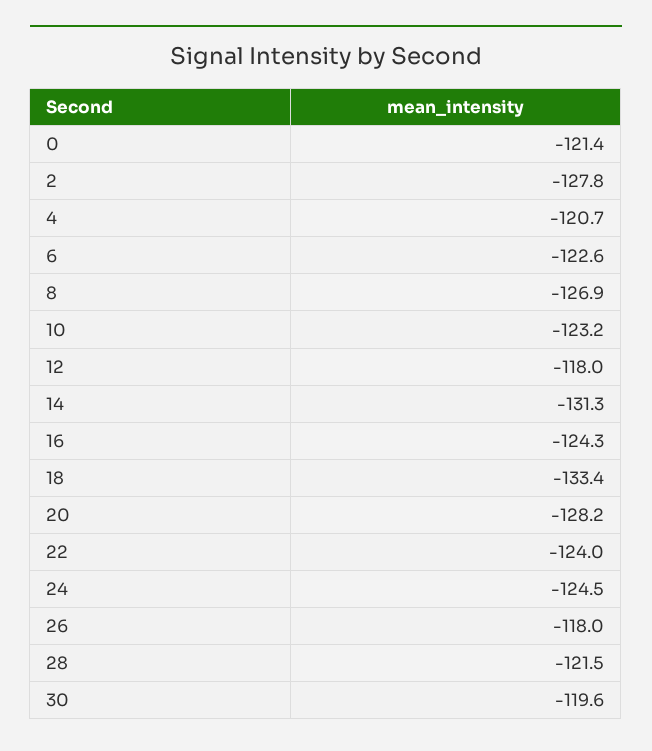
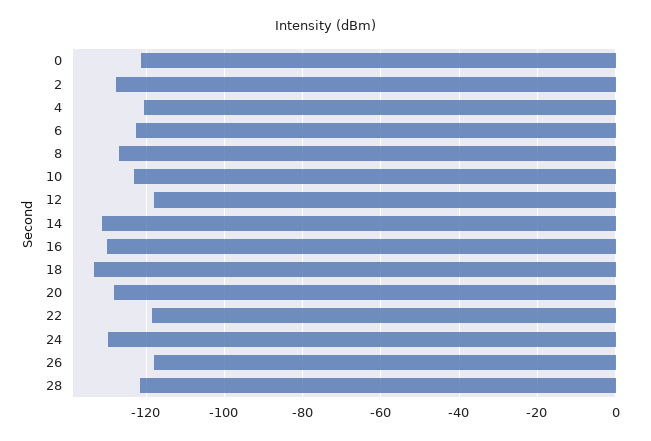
  {
    "0": -121.4,
    "2": -127.8,
    "4": -120.7,
    "6": -122.6,
    "8": -126.9,
    "10": -123.2,
    "12": -118,
    "14": -131.3,
-   "16": -124.3,
+   "16": -130,
    "18": -133.4,
    "20": -128.2,
-   "22": -124,
+   "22": -118,
-   "24": -124.5,
+   "24": -130,
    "26": -118,
-   "28": -121.5,
+   "28": -121.5
-   "30": -119.6
  }

